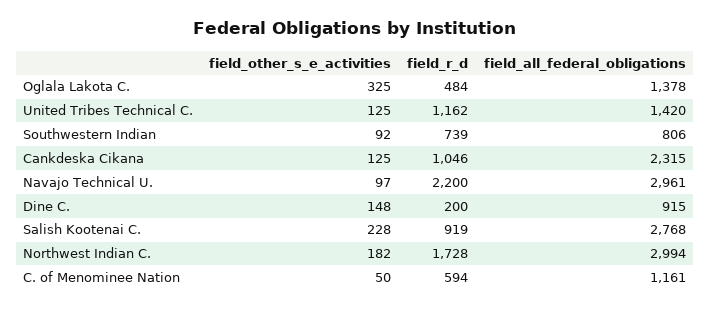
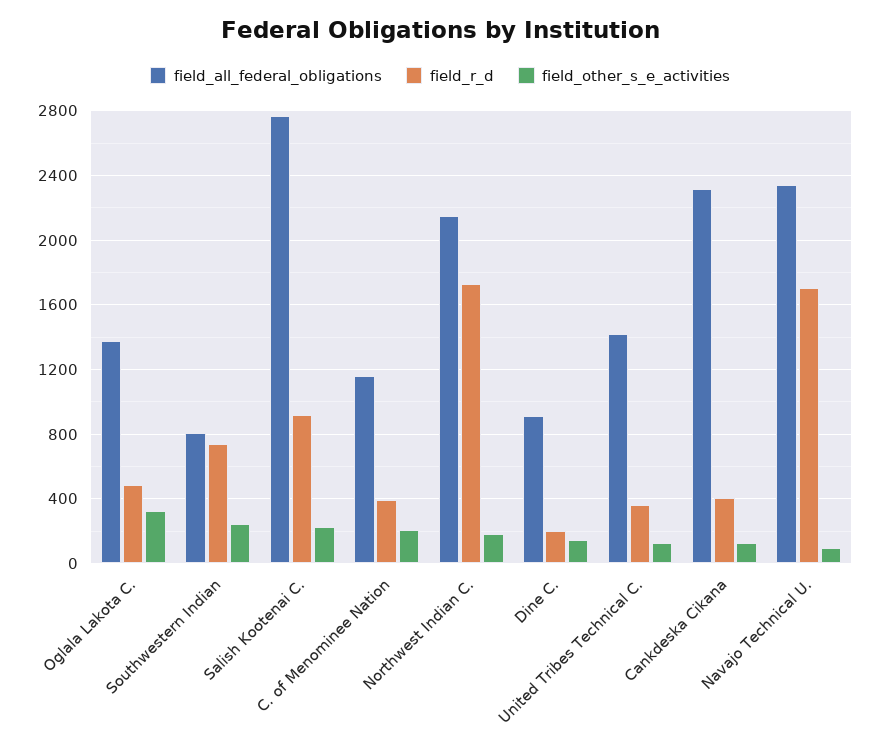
  {
    "field_other_s_e_activities": {
      "Oglala Lakota C.": 325,
      "United Tribes Technical C.": 125,
-     "Southwestern Indian": 92,
+     "Southwestern Indian": 250,
      "Cankdeska Cikana": 125,
      "Navajo Technical U.": 97,
      "Dine C.": 148,
      "Salish Kootenai C.": 228,
      "Northwest Indian C.": 182,
-     "C. of Menominee Nation": 50
+     "C. of Menominee Nation": 200
    },
    "field_r_d": {
      "Oglala Lakota C.": 484,
-     "United Tribes Technical C.": 1162,
+     "United Tribes Technical C.": 350,
      "Southwestern Indian": 739,
-     "Cankdeska Cikana": 1046,
+     "Cankdeska Cikana": 400,
-     "Navajo Technical U.": 2200,
+     "Navajo Technical U.": 1700,
      "Dine C.": 200,
      "Salish Kootenai C.": 919,
      "Northwest Indian C.": 1728,
-     "C. of Menominee Nation": 594
+     "C. of Menominee Nation": 400
    },
    "field_all_federal_obligations": {
      "Oglala Lakota C.": 1378,
      "United Tribes Technical C.": 1420,
      "Southwestern Indian": 806,
      "Cankdeska Cikana": 2315,
-     "Navajo Technical U.": 2961,
+     "Navajo Technical U.": 2350,
      "Dine C.": 915,
      "Salish Kootenai C.": 2768,
-     "Northwest Indian C.": 2994,
+     "Northwest Indian C.": 2150,
      "C. of Menominee Nation": 1161
    }
  }

